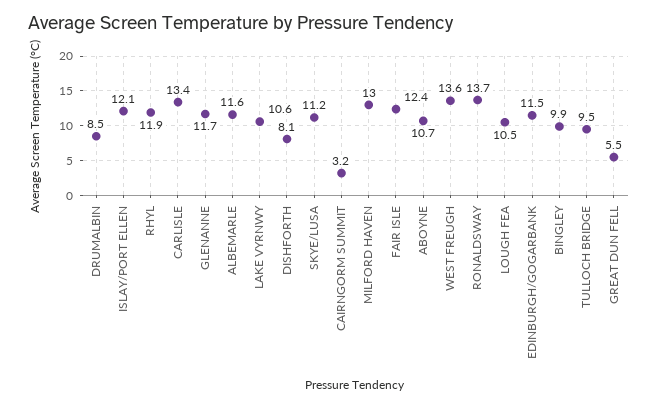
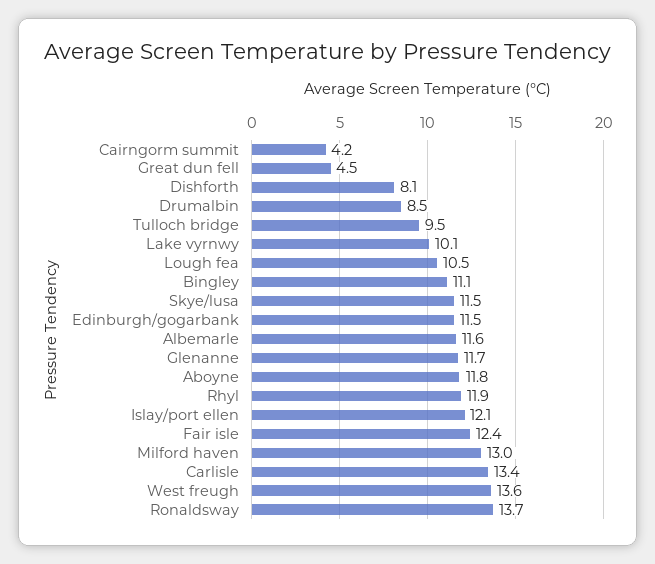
  {
    "DRUMALBIN": 8.5,
    "ISLAY/PORT ELLEN": 12.1,
    "RHYL": 11.9,
    "CARLISLE": 13.4,
    "GLENANNE": 11.7,
    "ALBEMARLE": 11.6,
-   "LAKE VYRNWY": 10.6,
+   "LAKE VYRNWY": 10.1,
    "DISHFORTH": 8.1,
-   "SKYE/LUSA": 11.2,
+   "SKYE/LUSA": 11.5,
-   "CAIRNGORM SUMMIT": 3.2,
+   "CAIRNGORM SUMMIT": 4.2,
    "MILFORD HAVEN": 13,
    "FAIR ISLE": 12.4,
-   "ABOYNE": 10.7,
+   "ABOYNE": 11.8,
    "WEST FREUGH": 13.6,
    "RONALDSWAY": 13.7,
    "LOUGH FEA": 10.5,
    "EDINBURGH/GOGARBANK": 11.5,
-   "BINGLEY": 9.9,
+   "BINGLEY": 11.1,
    "TULLOCH BRIDGE": 9.5,
-   "GREAT DUN FELL": 5.5
+   "GREAT DUN FELL": 4.5
  }

